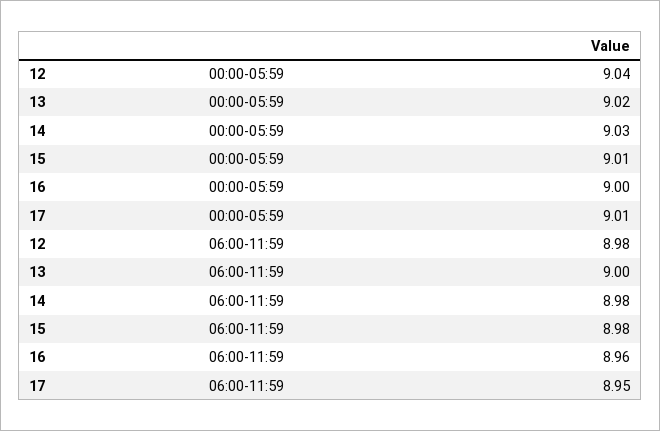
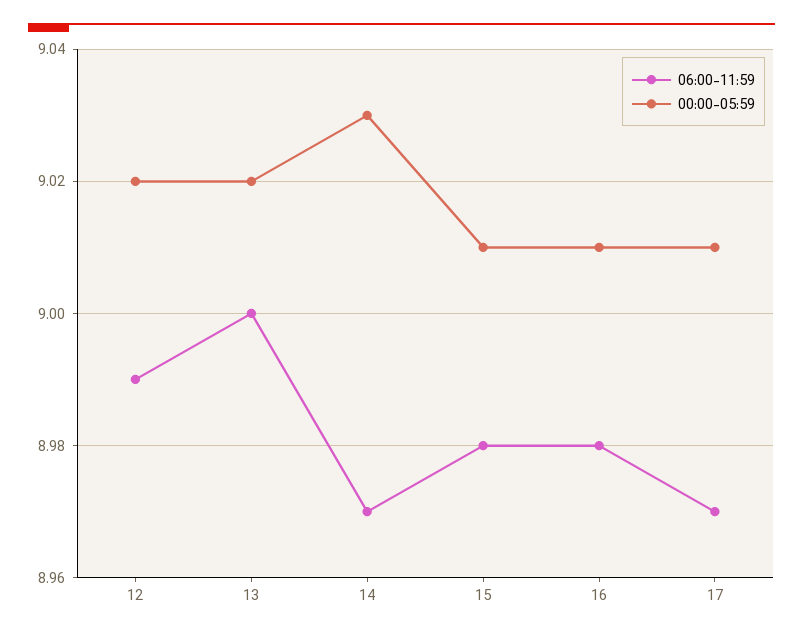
  {
    "00:00-05:59": {
-     "12": 9.04,
+     "12": 9.02,
      "13": 9.02,
      "14": 9.03,
      "15": 9.01,
-     "16": 9,
+     "16": 9.01,
      "17": 9.01
    },
    "06:00-11:59": {
-     "12": 8.98,
+     "12": 8.99,
      "13": 9,
-     "14": 8.98,
+     "14": 8.97,
      "15": 8.98,
-     "16": 8.96,
+     "16": 8.98,
-     "17": 8.95
+     "17": 8.97
    }
  }

